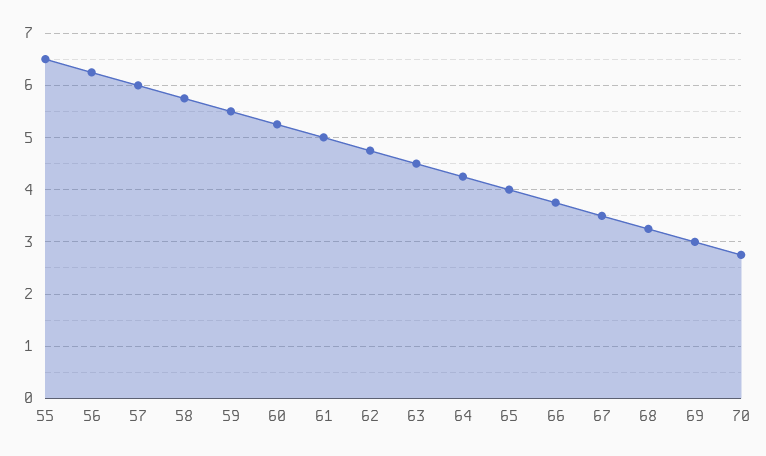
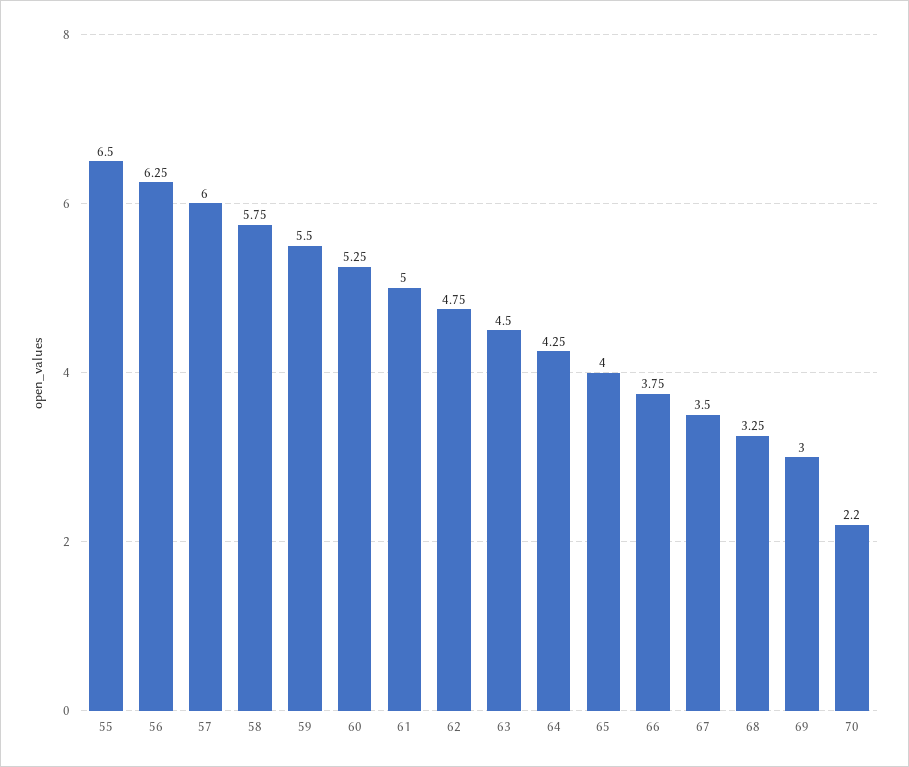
  {
    "55": 6.5,
    "56": 6.25,
    "57": 6,
    "58": 5.75,
    "59": 5.5,
    "60": 5.25,
    "61": 5,
    "62": 4.75,
    "63": 4.5,
    "64": 4.25,
    "65": 4,
    "66": 3.75,
    "67": 3.5,
    "68": 3.25,
    "69": 3,
-   "70": 2.8
+   "70": 2.2
  }

